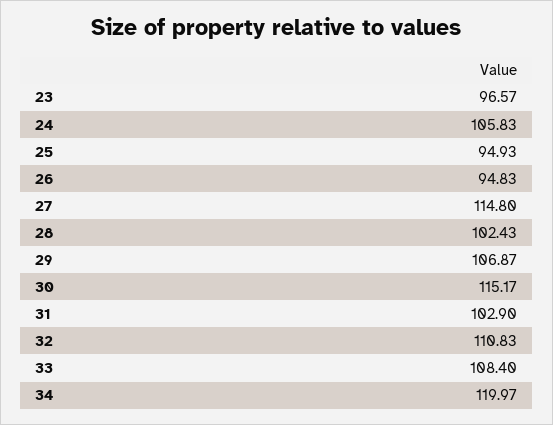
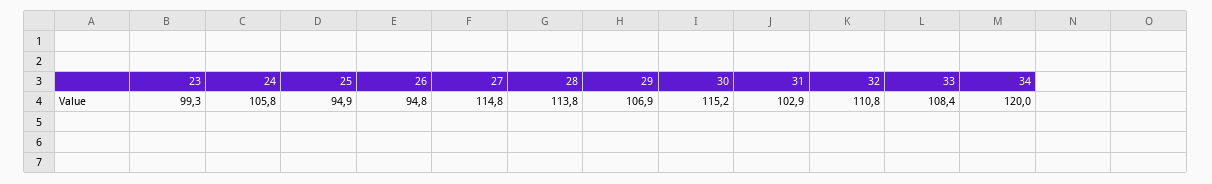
  {
-   "23": 96.57,
+   "23": 99.3,
    "24": 105.83,
    "25": 94.93,
    "26": 94.83,
    "27": 114.8,
-   "28": 102.43,
+   "28": 113.8,
    "29": 106.87,
    "30": 115.17,
    "31": 102.9,
    "32": 110.83,
    "33": 108.4,
    "34": 119.97
  }

